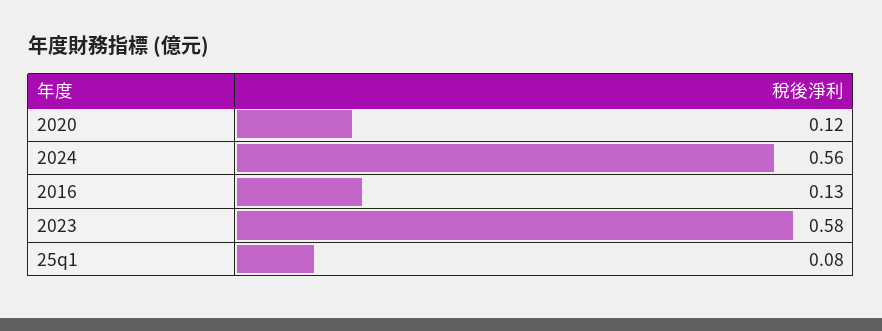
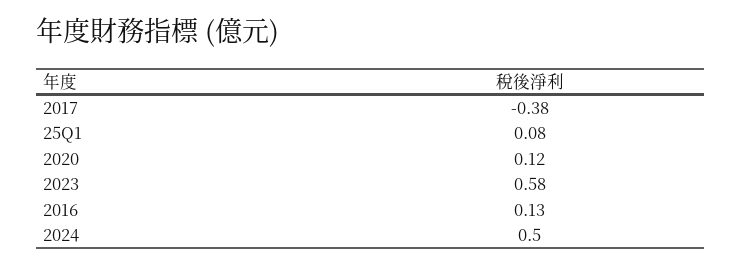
  {
    "2020": 0.12,
-   "2024": 0.56,
+   "2024": 0.5,
    "2016": 0.13,
    "2023": 0.58,
-   "25q1": 0.08
+   "25q1": 0.08,
+   "2017": -0.38
  }

